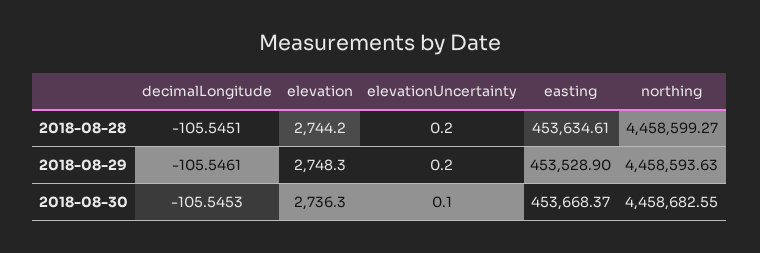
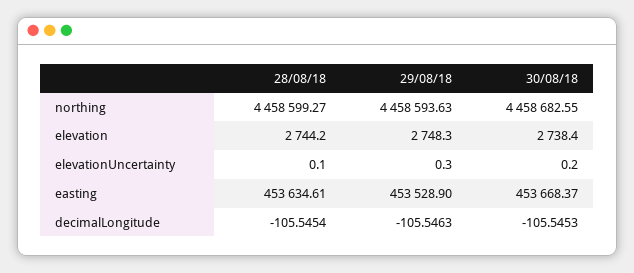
  {
    "decimalLongitude": {
-     "2018-08-28": -105.5451,
+     "2018-08-28": -105.5454,
-     "2018-08-29": -105.5461,
+     "2018-08-29": -105.5463,
      "2018-08-30": -105.5453
    },
    "elevation": {
      "2018-08-28": 2744.2,
      "2018-08-29": 2748.3,
-     "2018-08-30": 2736.3
+     "2018-08-30": 2738.4
    },
    "elevationUncertainty": {
-     "2018-08-28": 0.2,
+     "2018-08-28": 0.1,
-     "2018-08-29": 0.2,
+     "2018-08-29": 0.3,
-     "2018-08-30": 0.1
+     "2018-08-30": 0.2
    },
    "easting": {
      "2018-08-28": 453634.61,
      "2018-08-29": 453528.9,
      "2018-08-30": 453668.37
    },
    "northing": {
      "2018-08-28": 4458599.27,
      "2018-08-29": 4458593.63,
      "2018-08-30": 4458682.55
    }
  }

